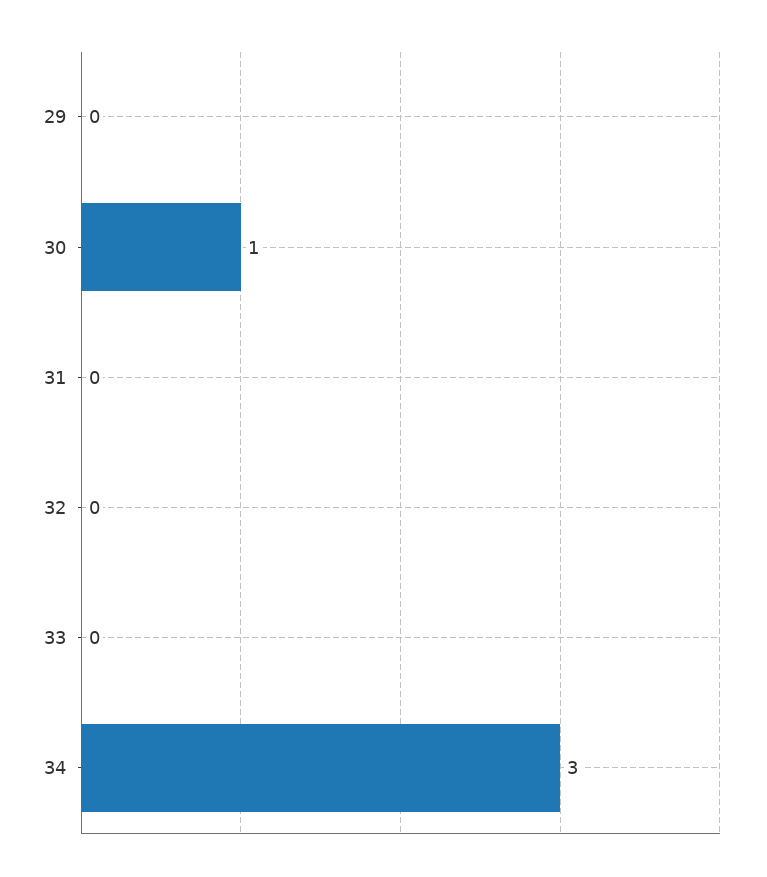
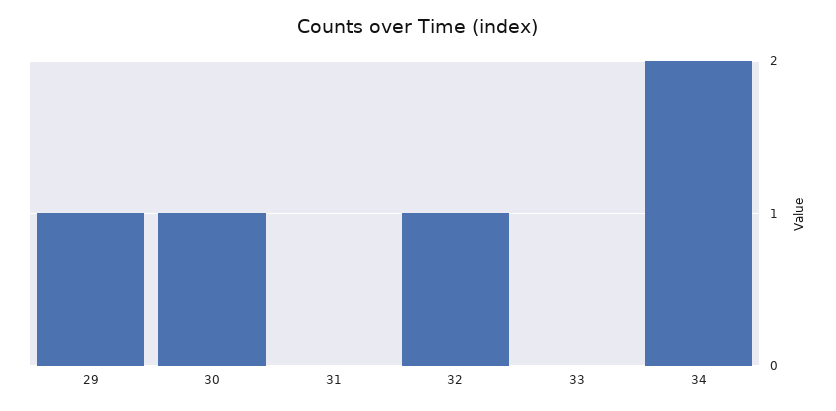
  {
-   "29": 0,
+   "29": 1,
    "30": 1,
    "31": 0,
-   "32": 0,
+   "32": 1,
    "33": 0,
-   "34": 3
+   "34": 2
  }

